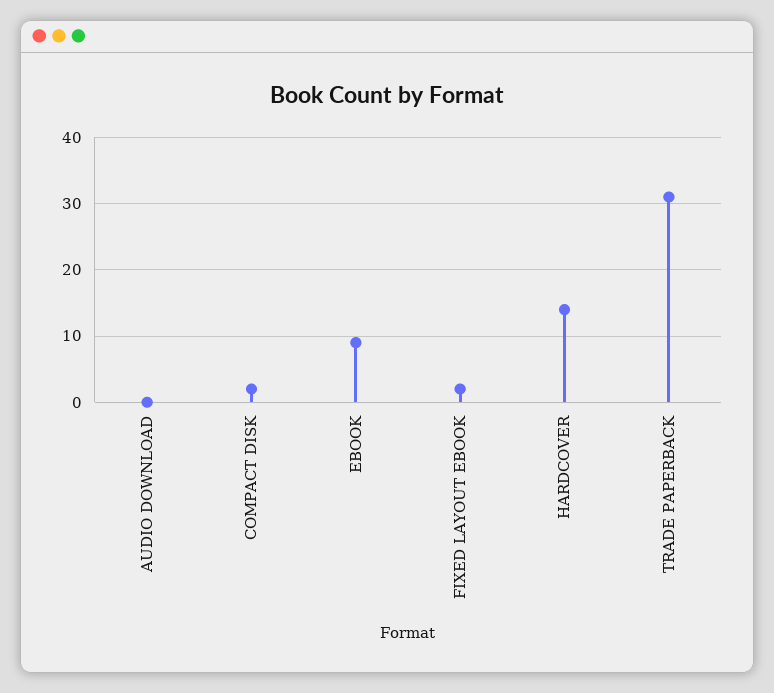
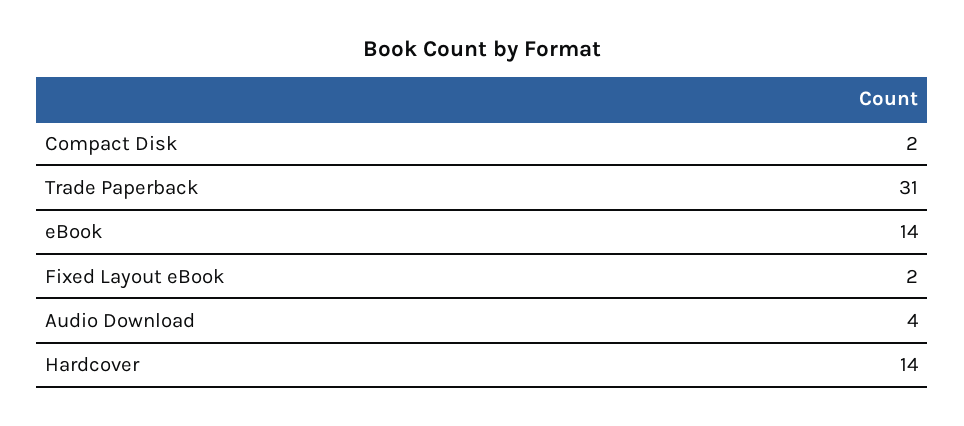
  {
-   "AUDIO DOWNLOAD": 0,
+   "AUDIO DOWNLOAD": 4,
    "COMPACT DISK": 2,
-   "EBOOK": 9,
+   "EBOOK": 14,
    "FIXED LAYOUT EBOOK": 2,
    "HARDCOVER": 14,
    "TRADE PAPERBACK": 31
  }

